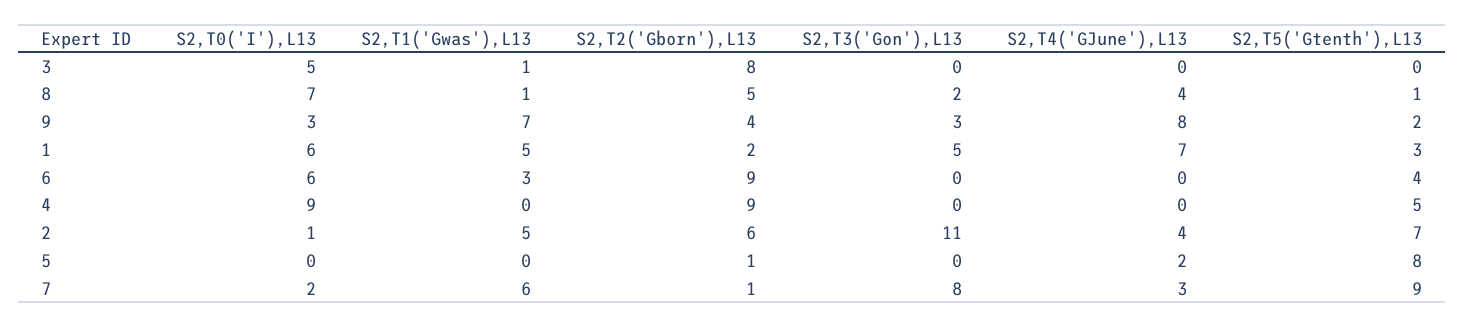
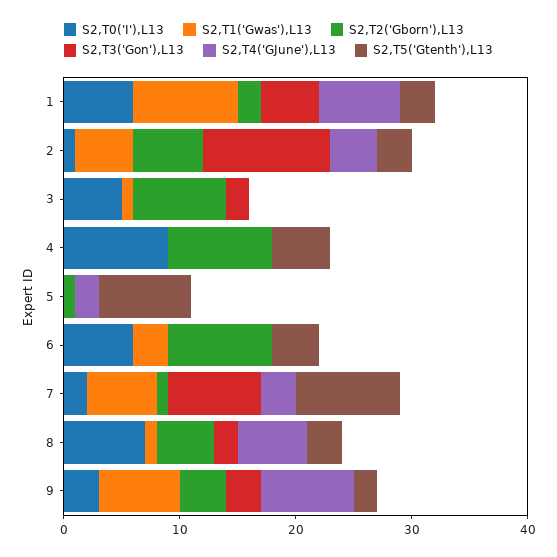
  {
    "S2,T0('I'),L13": {
      "3": 5,
      "8": 7,
      "9": 3,
      "1": 6,
      "6": 6,
      "4": 9,
      "2": 1,
      "5": 0,
      "7": 2
    },
    "S2,T1('Gwas'),L13": {
      "3": 1,
      "8": 1,
      "9": 7,
-     "1": 5,
+     "1": 9,
      "6": 3,
      "4": 0,
      "2": 5,
      "5": 0,
      "7": 6
    },
    "S2,T2('Gborn'),L13": {
      "3": 8,
      "8": 5,
      "9": 4,
      "1": 2,
      "6": 9,
      "4": 9,
      "2": 6,
      "5": 1,
      "7": 1
    },
    "S2,T3('Gon'),L13": {
-     "3": 0,
+     "3": 2,
      "8": 2,
      "9": 3,
      "1": 5,
      "6": 0,
      "4": 0,
      "2": 11,
      "5": 0,
      "7": 8
    },
    "S2,T4('GJune'),L13": {
      "3": 0,
-     "8": 4,
+     "8": 6,
      "9": 8,
      "1": 7,
      "6": 0,
      "4": 0,
      "2": 4,
      "5": 2,
      "7": 3
    },
    "S2,T5('Gtenth'),L13": {
      "3": 0,
-     "8": 1,
+     "8": 3,
      "9": 2,
      "1": 3,
      "6": 4,
      "4": 5,
-     "2": 7,
+     "2": 3,
      "5": 8,
      "7": 9
    }
  }

